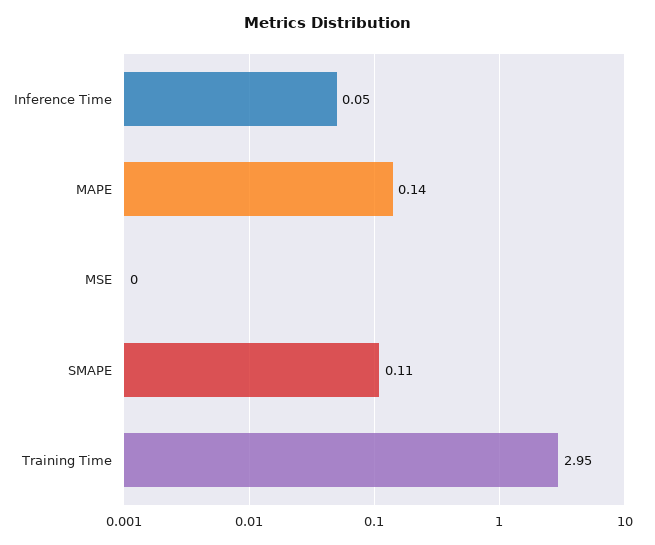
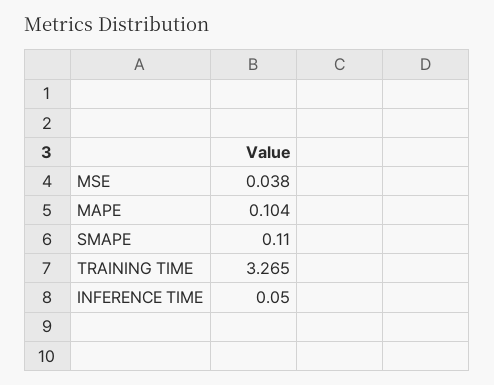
  {
    "Inference Time": 0.05,
-   "MAPE": 0.14,
+   "MAPE": 0.104,
-   "MSE": 0,
+   "MSE": 0.038,
    "SMAPE": 0.11,
-   "Training Time": 2.95
+   "Training Time": 3.265
  }

